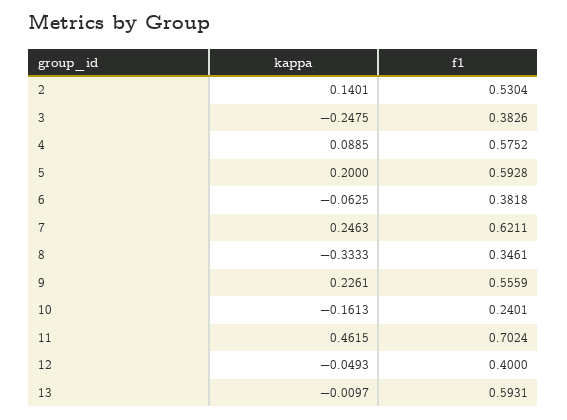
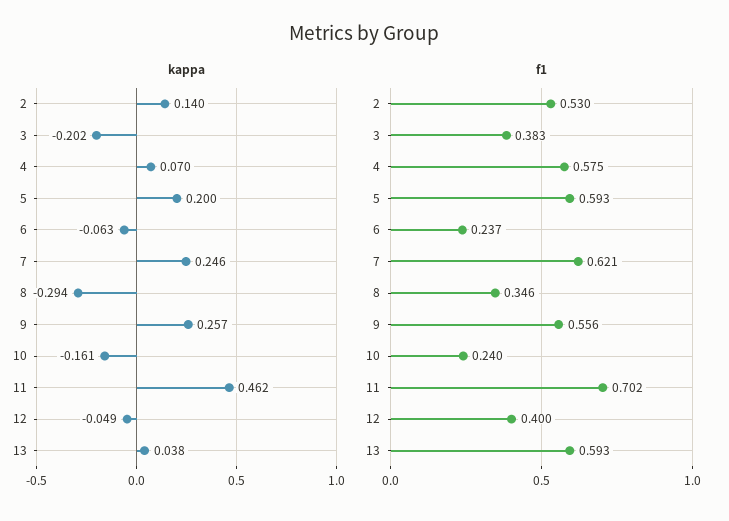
  {
    "kappa": {
      "2": 0.1401,
-     "3": -0.2475,
+     "3": -0.202,
-     "4": 0.0885,
+     "4": 0.07,
      "5": 0.2,
      "6": -0.0625,
      "7": 0.2463,
-     "8": -0.3333,
+     "8": -0.294,
-     "9": 0.2261,
+     "9": 0.257,
      "10": -0.1613,
      "11": 0.4615,
      "12": -0.0493,
-     "13": -0.0097
+     "13": 0.038
    },
    "f1": {
      "2": 0.5304,
      "3": 0.3826,
      "4": 0.5752,
      "5": 0.5928,
-     "6": 0.3818,
+     "6": 0.237,
      "7": 0.6211,
      "8": 0.3461,
      "9": 0.5559,
      "10": 0.2401,
      "11": 0.7024,
      "12": 0.4,
      "13": 0.5931
    }
  }

